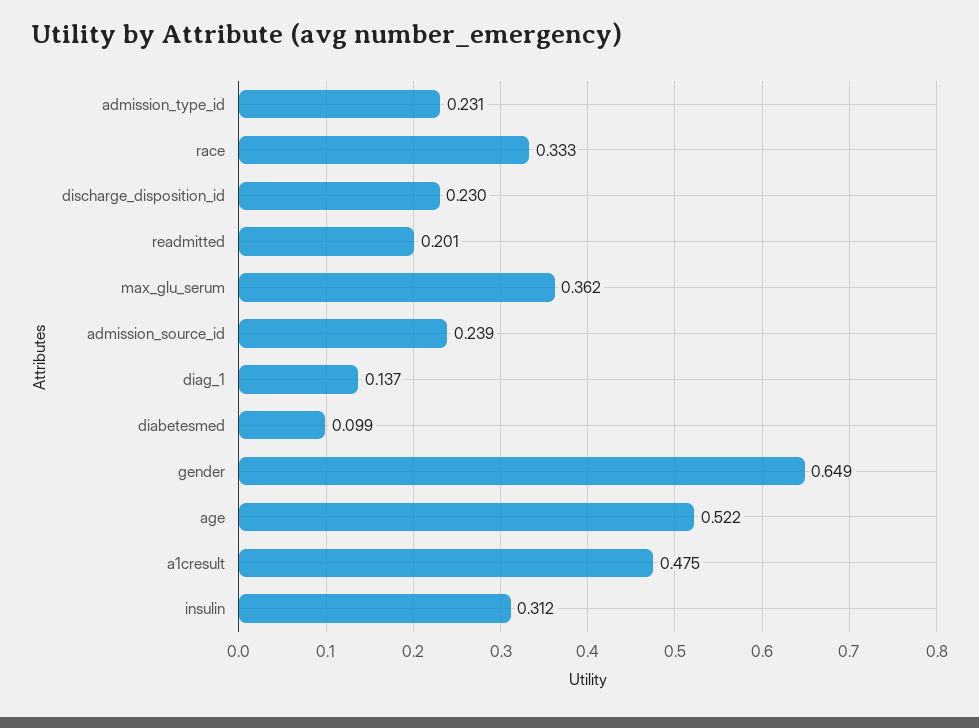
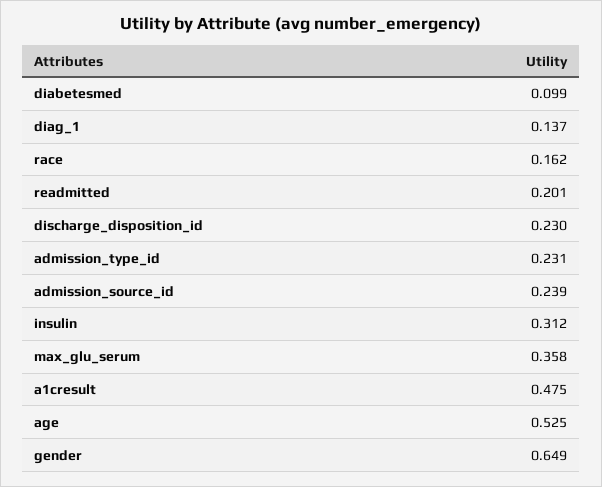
  {
    "admission_type_id": 0.231,
-   "race": 0.333,
+   "race": 0.162,
    "discharge_disposition_id": 0.23,
    "readmitted": 0.201,
-   "max_glu_serum": 0.362,
+   "max_glu_serum": 0.358,
    "admission_source_id": 0.239,
    "diag_1": 0.137,
    "diabetesmed": 0.099,
    "gender": 0.649,
-   "age": 0.522,
+   "age": 0.525,
    "a1cresult": 0.475,
    "insulin": 0.312
  }

